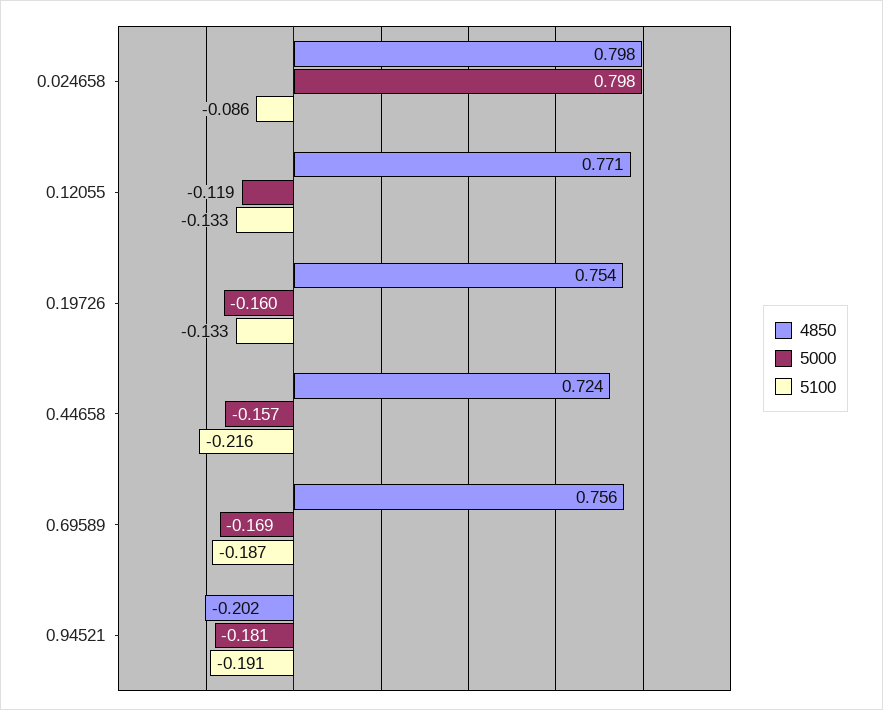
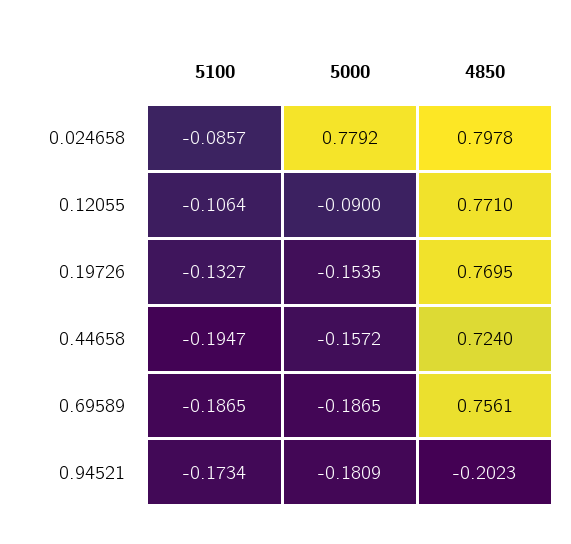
  {
    "4850": {
      "0.024658": 0.7978,
      "0.12055": 0.771,
-     "0.19726": 0.754,
+     "0.19726": 0.7695,
      "0.44658": 0.724,
      "0.69589": 0.7561,
      "0.94521": -0.2023
    },
    "5000": {
-     "0.024658": 0.798,
+     "0.024658": 0.7792,
-     "0.12055": -0.119,
+     "0.12055": -0.09,
-     "0.19726": -0.16,
+     "0.19726": -0.1535,
      "0.44658": -0.1572,
-     "0.69589": -0.169,
+     "0.69589": -0.1865,
      "0.94521": -0.1809
    },
    "5100": {
      "0.024658": -0.0857,
-     "0.12055": -0.133,
+     "0.12055": -0.1064,
      "0.19726": -0.1327,
-     "0.44658": -0.216,
+     "0.44658": -0.1947,
      "0.69589": -0.1865,
-     "0.94521": -0.191
+     "0.94521": -0.1734
    }
  }

